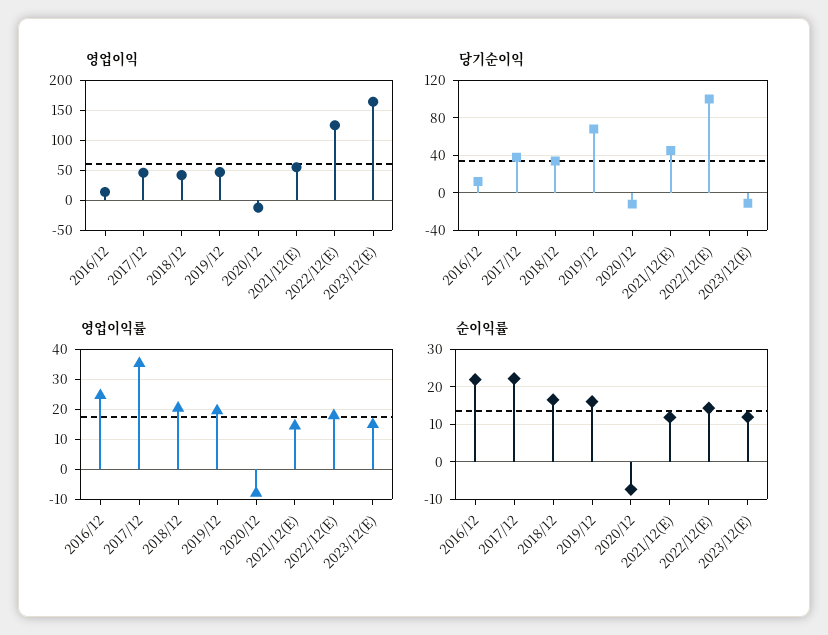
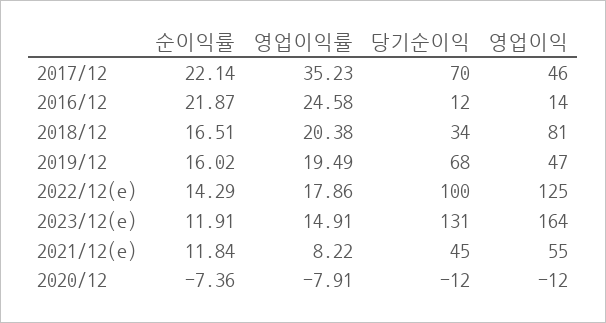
  {
    "영업이익": {
      "2016/12": 14,
      "2017/12": 46,
-     "2018/12": 40,
+     "2018/12": 81,
      "2019/12": 47,
      "2020/12": -12,
      "2021/12(E)": 55,
      "2022/12(E)": 125,
      "2023/12(E)": 164
    },
    "당기순이익": {
      "2016/12": 12,
-     "2017/12": 40,
+     "2017/12": 70,
      "2018/12": 34,
      "2019/12": 68,
      "2020/12": -12,
      "2021/12(E)": 45,
      "2022/12(E)": 100,
-     "2023/12(E)": -10
+     "2023/12(E)": 131
    },
    "영업이익률": {
      "2016/12": 24.58,
      "2017/12": 35.23,
      "2018/12": 20.38,
      "2019/12": 19.49,
      "2020/12": -7.91,
-     "2021/12(E)": 14,
+     "2021/12(E)": 8.22,
      "2022/12(E)": 17.86,
      "2023/12(E)": 14.91
    },
    "순이익률": {
      "2016/12": 21.87,
      "2017/12": 22.14,
      "2018/12": 16.51,
      "2019/12": 16.02,
      "2020/12": -7.36,
      "2021/12(E)": 11.84,
      "2022/12(E)": 14.29,
      "2023/12(E)": 11.91
    }
  }

